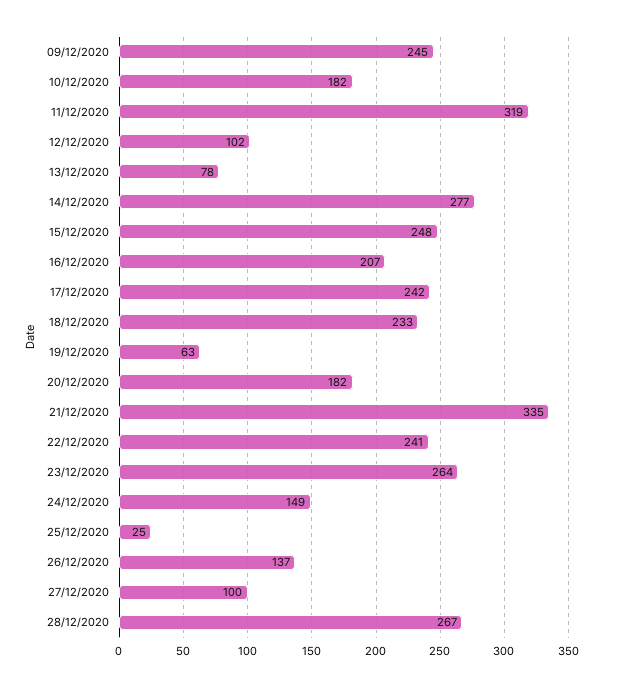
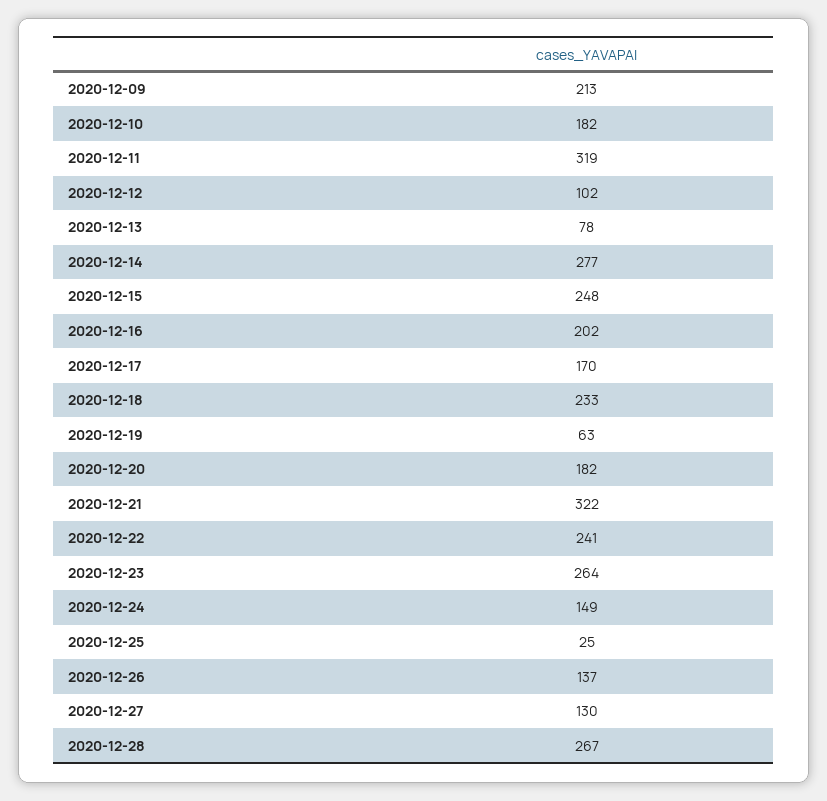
  {
-   "09/12/2020": 245,
+   "09/12/2020": 213,
    "10/12/2020": 182,
    "11/12/2020": 319,
    "12/12/2020": 102,
    "13/12/2020": 78,
    "14/12/2020": 277,
    "15/12/2020": 248,
-   "16/12/2020": 207,
+   "16/12/2020": 202,
-   "17/12/2020": 242,
+   "17/12/2020": 170,
    "18/12/2020": 233,
    "19/12/2020": 63,
    "20/12/2020": 182,
-   "21/12/2020": 335,
+   "21/12/2020": 322,
    "22/12/2020": 241,
    "23/12/2020": 264,
    "24/12/2020": 149,
    "25/12/2020": 25,
    "26/12/2020": 137,
-   "27/12/2020": 100,
+   "27/12/2020": 130,
    "28/12/2020": 267
  }

